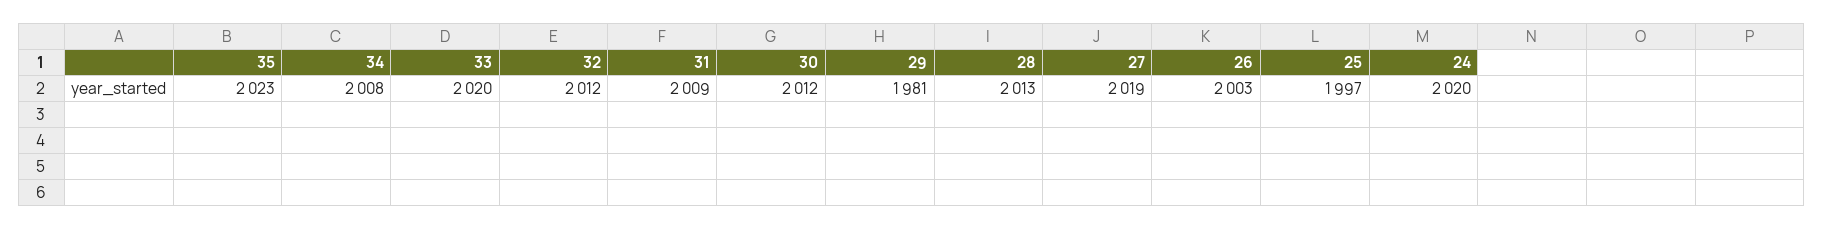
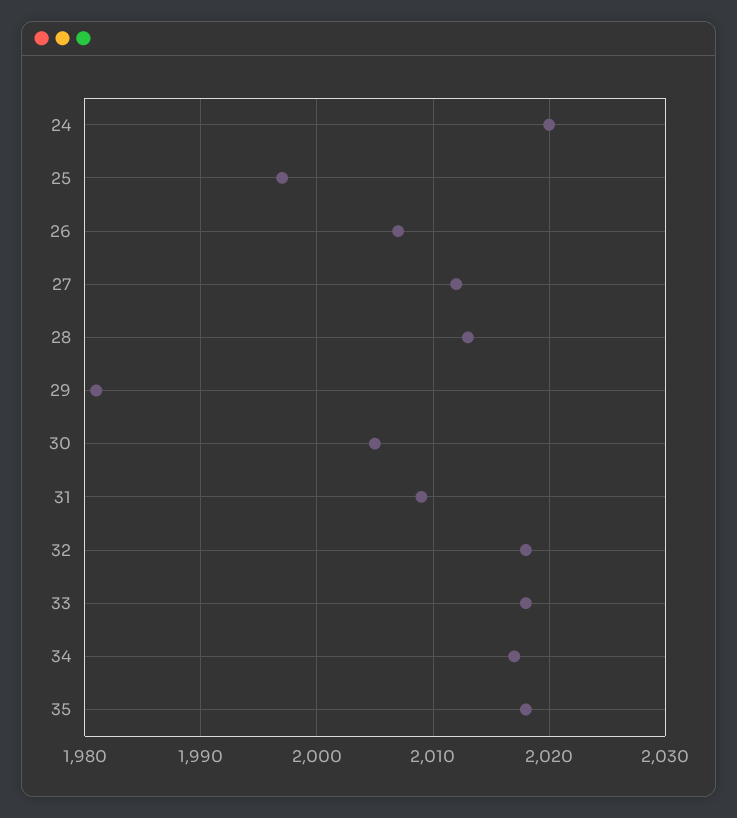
  {
-   "35": 2023,
+   "35": 2018,
-   "34": 2008,
+   "34": 2017,
-   "33": 2020,
+   "33": 2018,
-   "32": 2012,
+   "32": 2018,
    "31": 2009,
-   "30": 2012,
+   "30": 2005,
    "29": 1981,
    "28": 2013,
-   "27": 2019,
+   "27": 2012,
-   "26": 2003,
+   "26": 2007,
    "25": 1997,
    "24": 2020
  }

